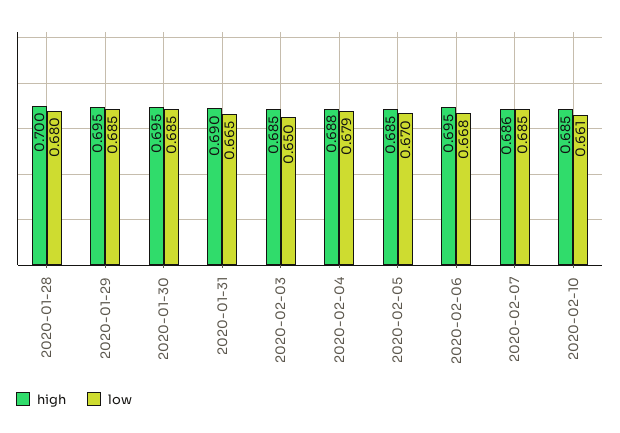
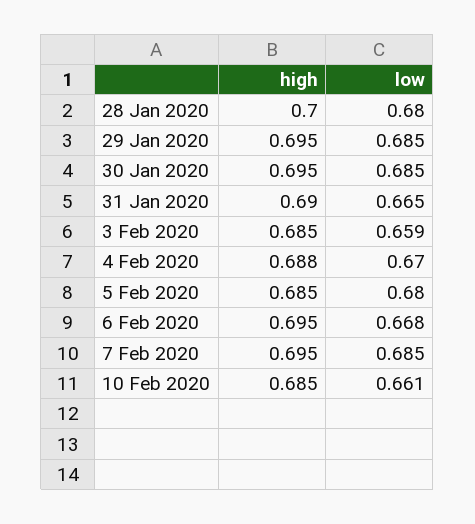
  {
    "high": {
      "2020-01-28": 0.7,
      "2020-01-29": 0.695,
      "2020-01-30": 0.695,
      "2020-01-31": 0.69,
      "2020-02-03": 0.685,
      "2020-02-04": 0.688,
      "2020-02-05": 0.685,
      "2020-02-06": 0.695,
-     "2020-02-07": 0.686,
+     "2020-02-07": 0.695,
      "2020-02-10": 0.685
    },
    "low": {
      "2020-01-28": 0.68,
      "2020-01-29": 0.685,
      "2020-01-30": 0.685,
      "2020-01-31": 0.665,
-     "2020-02-03": 0.65,
+     "2020-02-03": 0.659,
-     "2020-02-04": 0.679,
+     "2020-02-04": 0.67,
-     "2020-02-05": 0.67,
+     "2020-02-05": 0.68,
      "2020-02-06": 0.668,
      "2020-02-07": 0.685,
      "2020-02-10": 0.661
    }
  }

